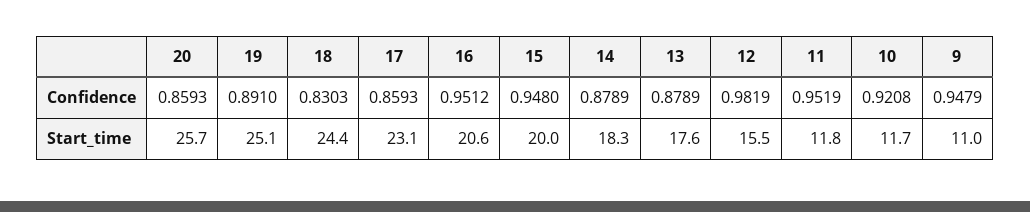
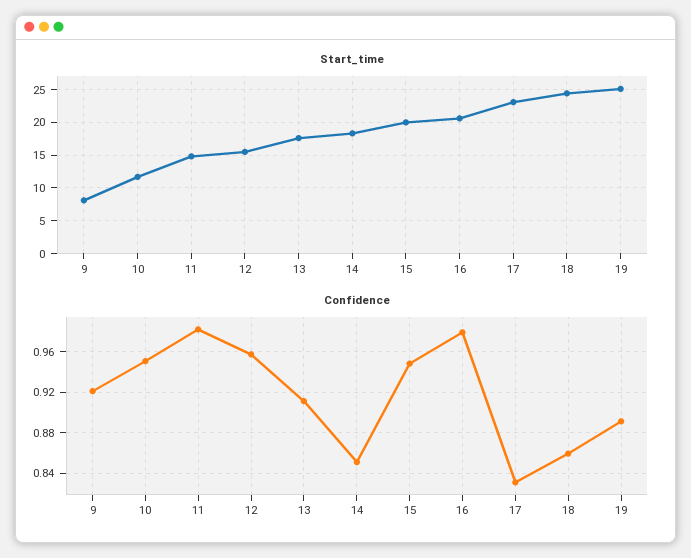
  {
    "Confidence": {
-     "20": 0.8593,
      "19": 0.891,
-     "18": 0.8303,
+     "18": 0.86,
-     "17": 0.8593,
+     "17": 0.83,
-     "16": 0.9512,
+     "16": 0.98,
      "15": 0.948,
-     "14": 0.8789,
+     "14": 0.85,
-     "13": 0.8789,
+     "13": 0.91,
-     "12": 0.9819,
+     "12": 0.96,
-     "11": 0.9519,
+     "11": 0.98,
-     "10": 0.9208,
+     "10": 0.95,
-     "9": 0.9479
+     "9": 0.92
    },
    "Start_time": {
-     "20": 25.7,
      "19": 25.1,
      "18": 24.4,
      "17": 23.1,
      "16": 20.6,
      "15": 20,
      "14": 18.3,
      "13": 17.6,
      "12": 15.5,
-     "11": 11.8,
+     "11": 15,
      "10": 11.7,
-     "9": 11
+     "9": 8
    }
  }

